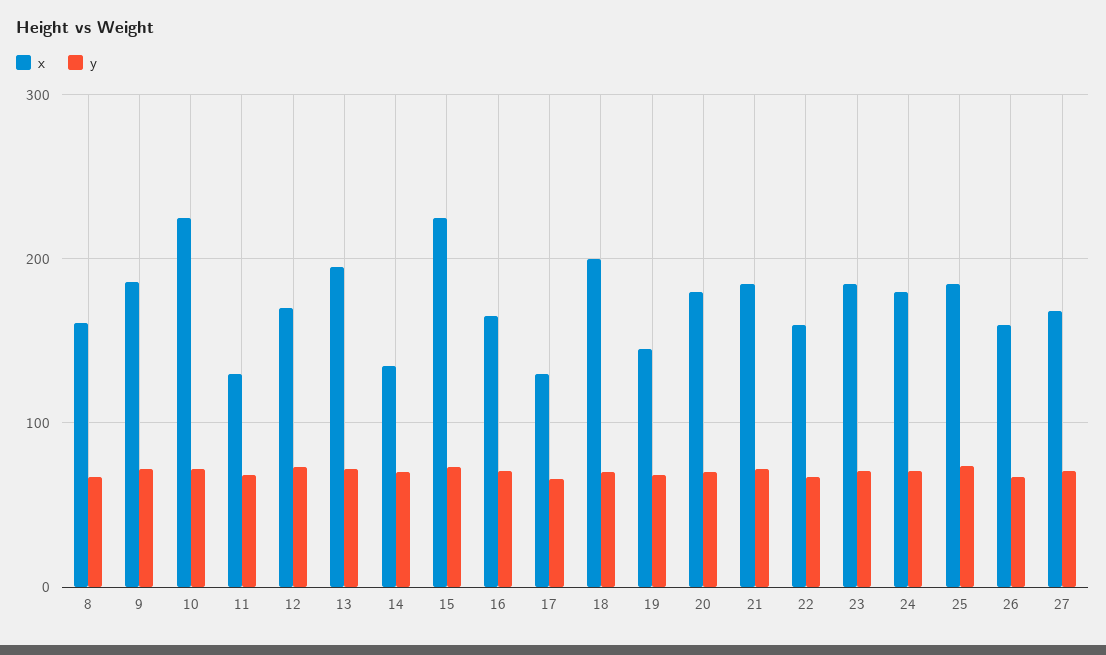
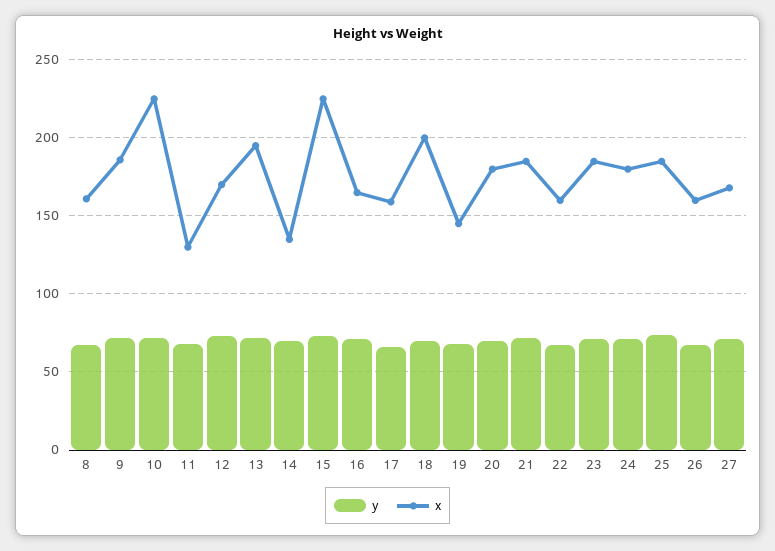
  {
    "x": {
      "8": 160,
      "9": 185,
      "10": 225,
      "11": 130,
      "12": 170,
      "13": 195,
      "14": 135,
      "15": 225,
      "16": 165,
-     "17": 130,
+     "17": 160,
      "18": 200,
      "19": 145,
      "20": 180,
      "21": 185,
      "22": 160,
      "23": 185,
      "24": 180,
      "25": 185,
      "26": 160,
      "27": 170
    },
    "y": {
      "8": 65,
      "9": 70,
      "10": 70,
      "11": 70,
      "12": 75,
      "13": 70,
      "14": 70,
      "15": 75,
      "16": 70,
      "17": 65,
      "18": 70,
      "19": 70,
      "20": 70,
      "21": 70,
      "22": 65,
      "23": 70,
      "24": 70,
      "25": 75,
      "26": 65,
      "27": 70
    }
  }

